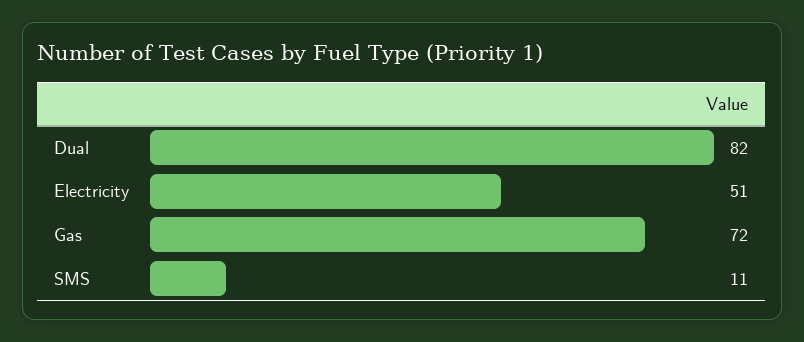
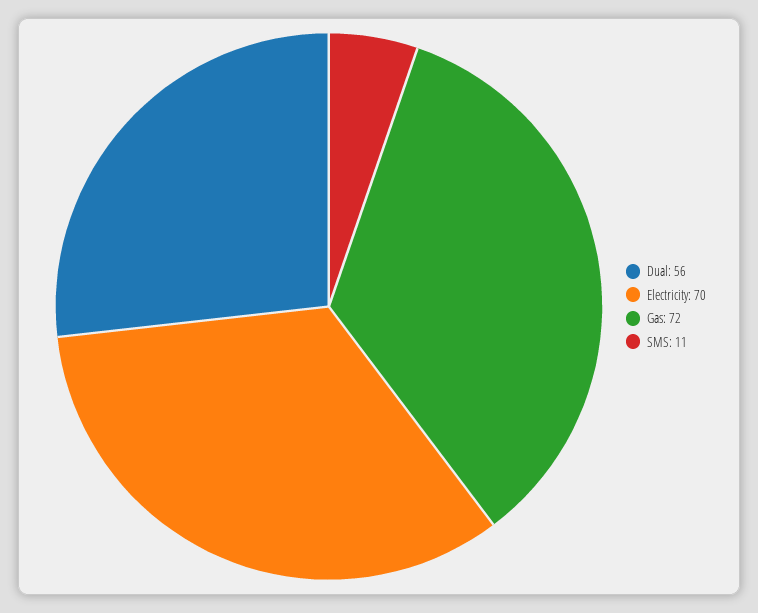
  {
-   "Dual": 82,
+   "Dual": 56,
-   "Electricity": 51,
+   "Electricity": 70,
    "Gas": 72,
    "SMS": 11
  }

